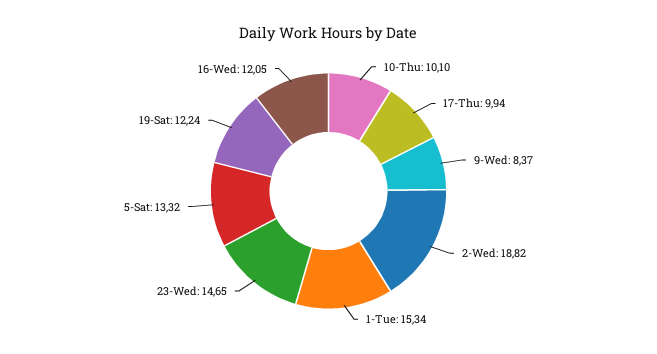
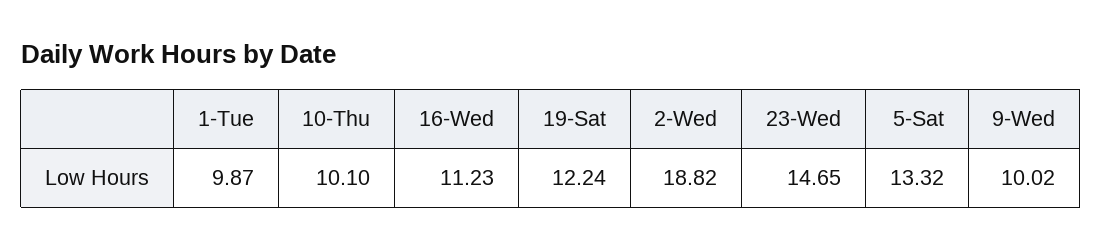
  {
    "10-Thu": 10.1,
-   "17-Thu": 9.94,
-   "9-Wed": 8.37,
+   "9-Wed": 10.02,
    "2-Wed": 18.82,
-   "1-Tue": 15.34,
+   "1-Tue": 9.87,
    "23-Wed": 14.65,
    "5-Sat": 13.32,
    "19-Sat": 12.24,
-   "16-Wed": 12.05
+   "16-Wed": 11.23
  }

